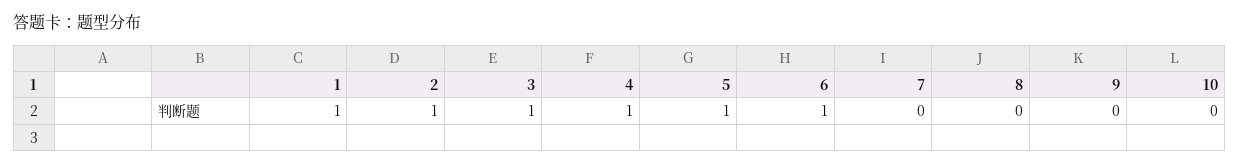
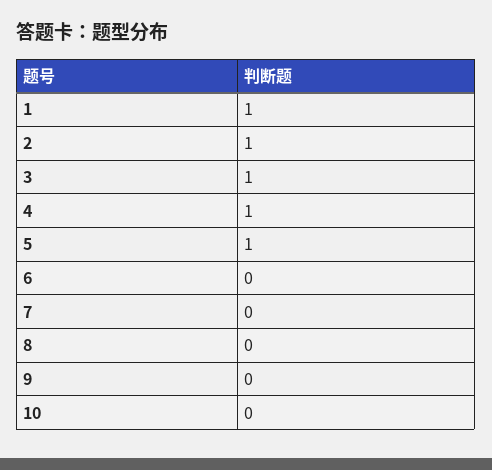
  {
    "1": 1,
    "2": 1,
    "3": 1,
    "4": 1,
    "5": 1,
-   "6": 1,
+   "6": 0,
    "7": 0,
    "8": 0,
    "9": 0,
    "10": 0
  }

